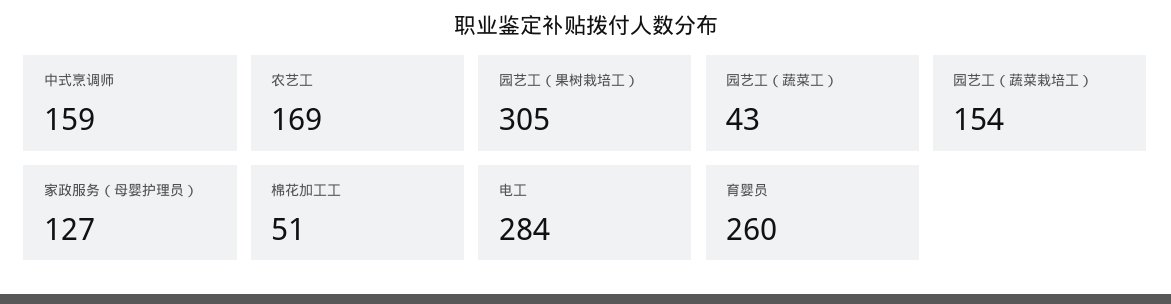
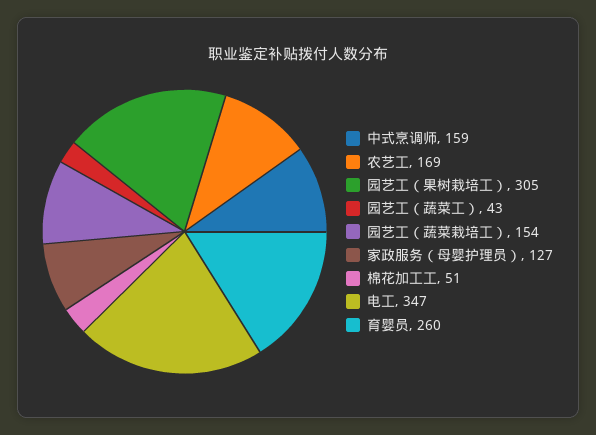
  {
    "中式烹调师": 159,
    "农艺工": 169,
    "园艺工（果树栽培工）": 305,
    "园艺工（蔬菜工）": 43,
    "园艺工（蔬菜栽培工）": 154,
    "家政服务（母婴护理员）": 127,
    "棉花加工工": 51,
-   "电工": 284,
+   "电工": 347,
    "育婴员": 260
  }

